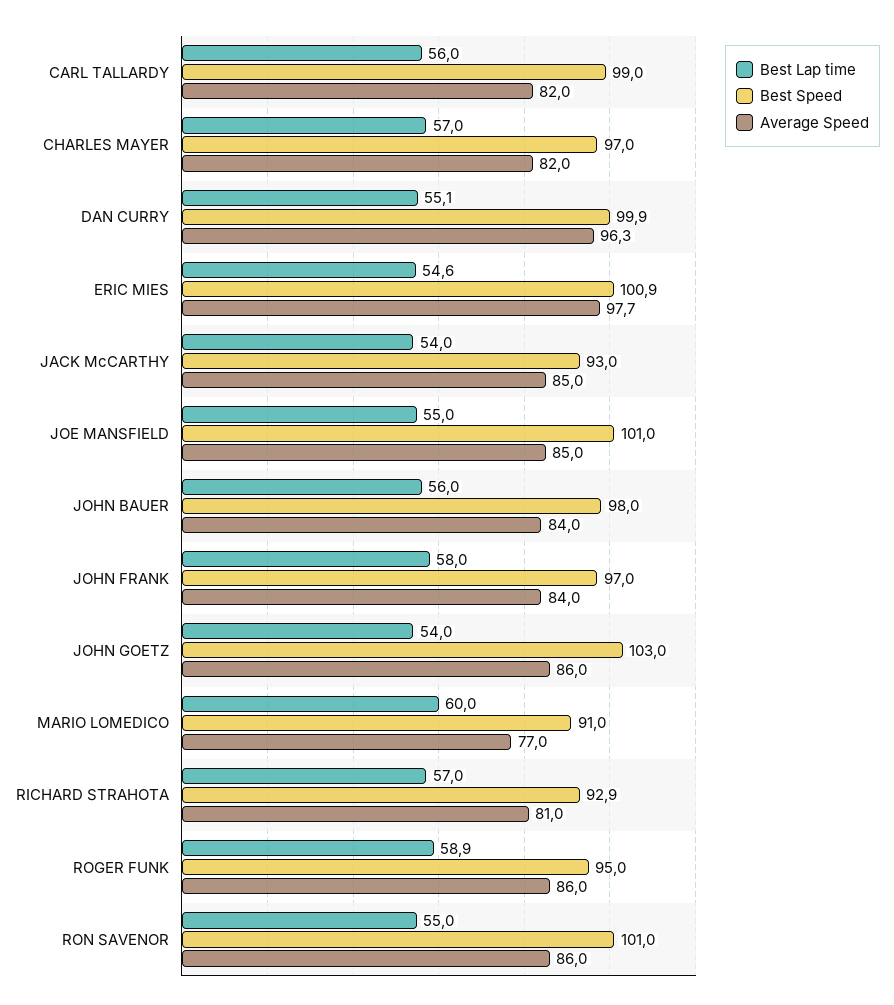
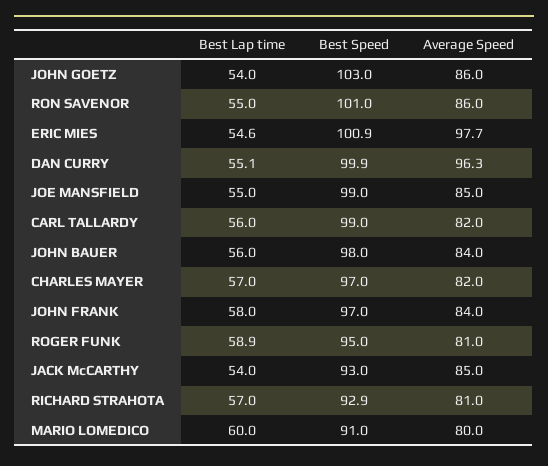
  {
    "Best Lap time": {
      "CARL TALLARDY": 56,
      "CHARLES MAYER": 57,
      "DAN CURRY": 55.1,
      "ERIC MIES": 54.6,
      "JACK McCARTHY": 54,
      "JOE MANSFIELD": 55,
      "JOHN BAUER": 56,
      "JOHN FRANK": 58,
      "JOHN GOETZ": 54,
      "MARIO LOMEDICO": 60,
      "RICHARD STRAHOTA": 57,
      "ROGER FUNK": 58.9,
      "RON SAVENOR": 55
    },
    "Best Speed": {
      "CARL TALLARDY": 99,
      "CHARLES MAYER": 97,
      "DAN CURRY": 99.9,
      "ERIC MIES": 100.9,
      "JACK McCARTHY": 93,
-     "JOE MANSFIELD": 101,
+     "JOE MANSFIELD": 99,
      "JOHN BAUER": 98,
      "JOHN FRANK": 97,
      "JOHN GOETZ": 103,
      "MARIO LOMEDICO": 91,
      "RICHARD STRAHOTA": 92.9,
      "ROGER FUNK": 95,
      "RON SAVENOR": 101
    },
    "Average Speed": {
      "CARL TALLARDY": 82,
      "CHARLES MAYER": 82,
      "DAN CURRY": 96.3,
      "ERIC MIES": 97.7,
      "JACK McCARTHY": 85,
      "JOE MANSFIELD": 85,
      "JOHN BAUER": 84,
      "JOHN FRANK": 84,
      "JOHN GOETZ": 86,
-     "MARIO LOMEDICO": 77,
+     "MARIO LOMEDICO": 80,
      "RICHARD STRAHOTA": 81,
-     "ROGER FUNK": 86,
+     "ROGER FUNK": 81,
      "RON SAVENOR": 86
    }
  }

